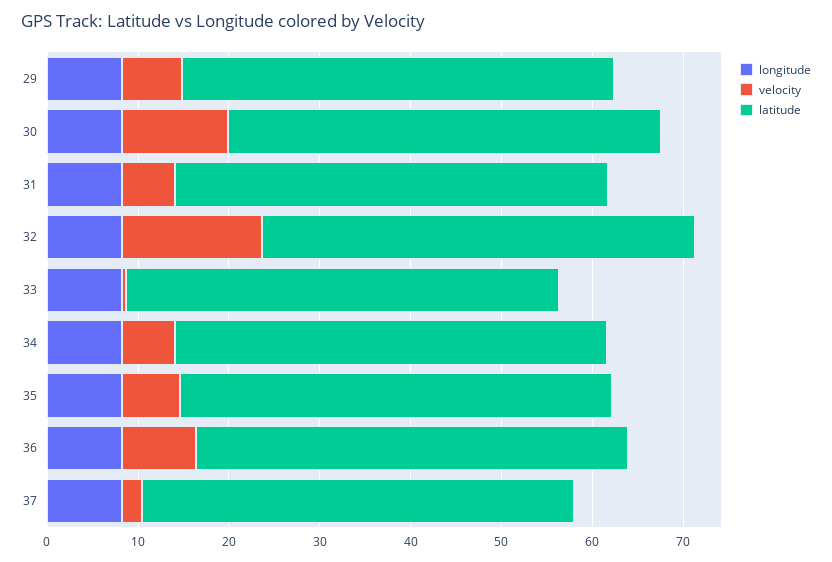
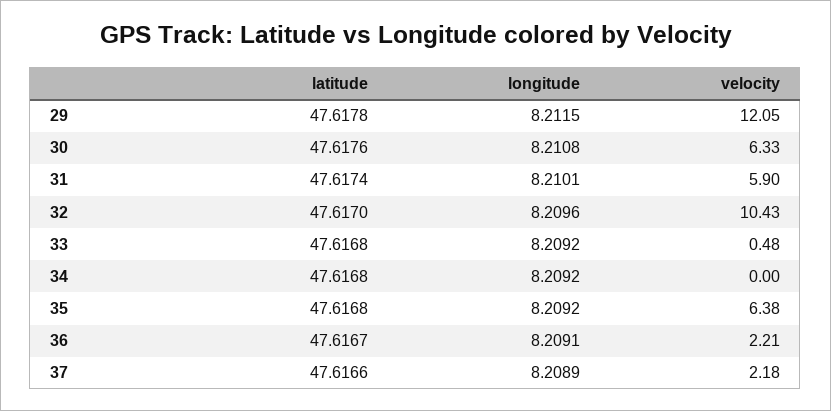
  {
    "longitude": {
      "29": 8.2115,
      "30": 8.2108,
      "31": 8.2101,
      "32": 8.2096,
      "33": 8.2092,
      "34": 8.2092,
      "35": 8.2092,
      "36": 8.2091,
      "37": 8.2089
    },
    "velocity": {
-     "29": 6,
+     "29": 12.05,
-     "30": 12,
+     "30": 6.33,
      "31": 5.9,
-     "32": 16,
+     "32": 10.43,
      "33": 0.48,
-     "34": 6,
+     "34": 0,
      "35": 6.38,
-     "36": 8,
+     "36": 2.21,
      "37": 2.18
    },
    "latitude": {
      "29": 47.6178,
      "30": 47.6176,
      "31": 47.6174,
      "32": 47.617,
      "33": 47.6168,
      "34": 47.6168,
      "35": 47.6168,
      "36": 47.6167,
      "37": 47.6166
    }
  }

